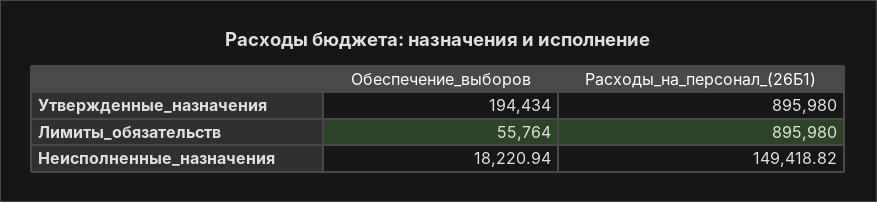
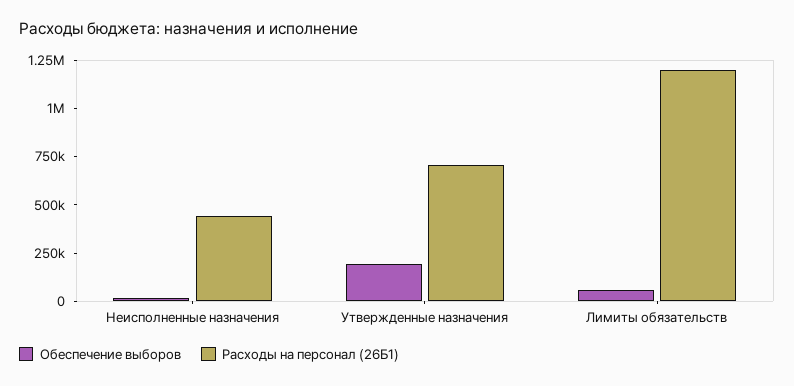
  {
    "Обеспечение_выборов": {
      "Утвержденные_назначения": 194434,
      "Лимиты_обязательств": 55764,
      "Неисполненные_назначения": 18220.94
    },
    "Расходы_на_персонал_(26Б1)": {
-     "Утвержденные_назначения": 895980,
+     "Утвержденные_назначения": 700000,
-     "Лимиты_обязательств": 895980,
+     "Лимиты_обязательств": 1200000,
-     "Неисполненные_назначения": 149418.82
+     "Неисполненные_назначения": 450000
    }
  }

